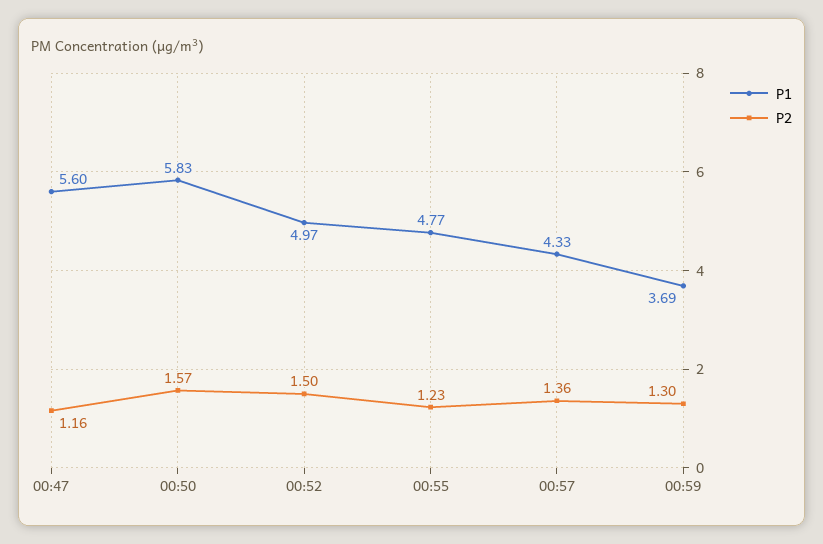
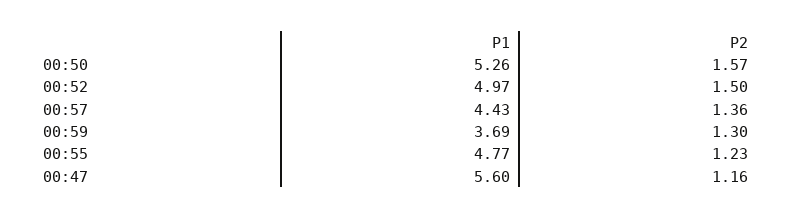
  {
    "P1": {
      "00:47": 5.6,
-     "00:50": 5.83,
+     "00:50": 5.26,
      "00:52": 4.97,
      "00:55": 4.77,
-     "00:57": 4.33,
+     "00:57": 4.43,
      "00:59": 3.69
    },
    "P2": {
      "00:47": 1.16,
      "00:50": 1.57,
      "00:52": 1.5,
      "00:55": 1.23,
      "00:57": 1.36,
      "00:59": 1.3
    }
  }

